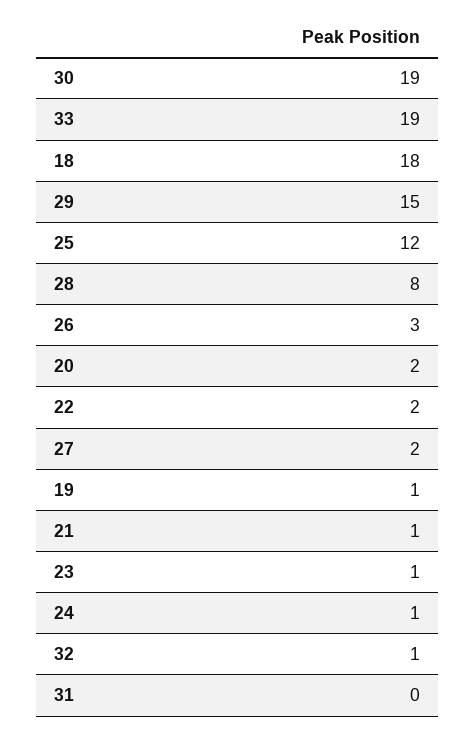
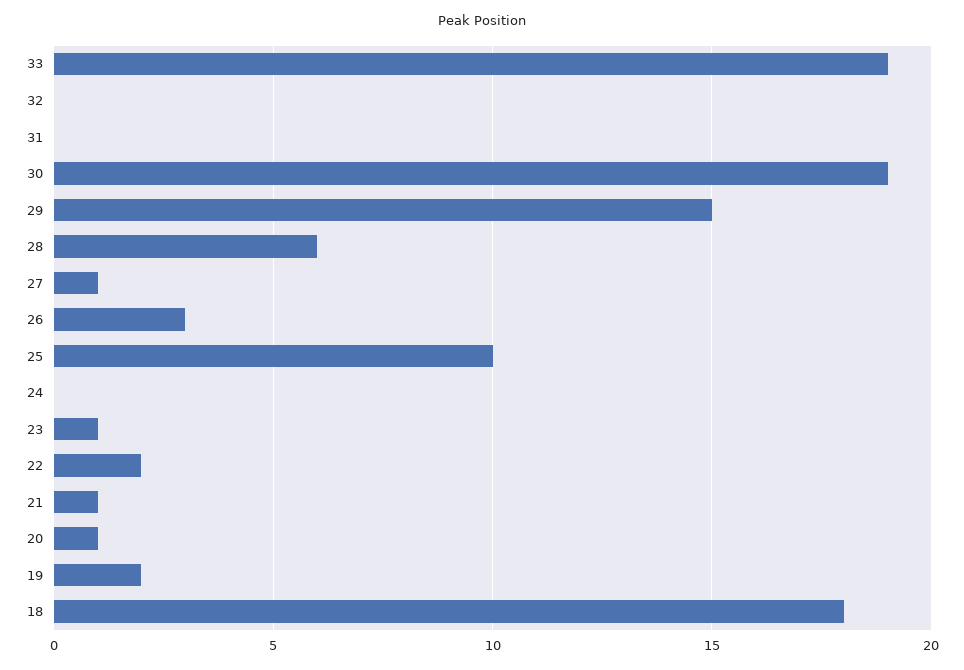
  {
    "30": 19,
    "33": 19,
    "18": 18,
    "29": 15,
-   "25": 12,
+   "25": 10,
-   "28": 8,
+   "28": 6,
    "26": 3,
-   "20": 2,
+   "20": 1,
    "22": 2,
-   "27": 2,
+   "27": 1,
-   "19": 1,
+   "19": 2,
    "21": 1,
    "23": 1,
-   "24": 1,
+   "24": 0,
-   "32": 1,
+   "32": 0,
    "31": 0
  }

